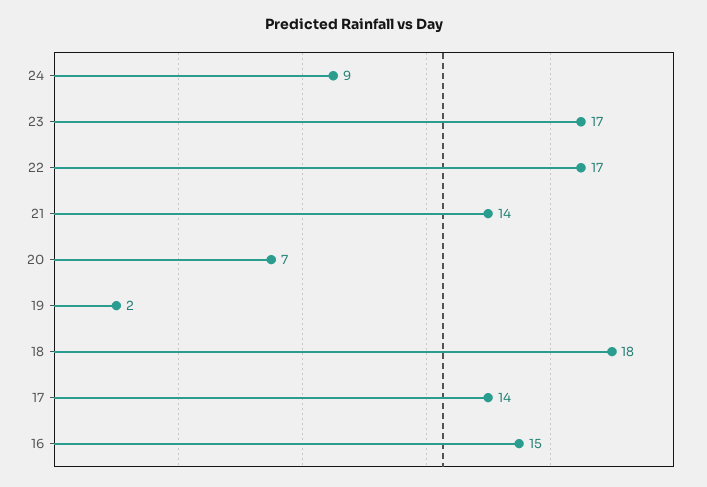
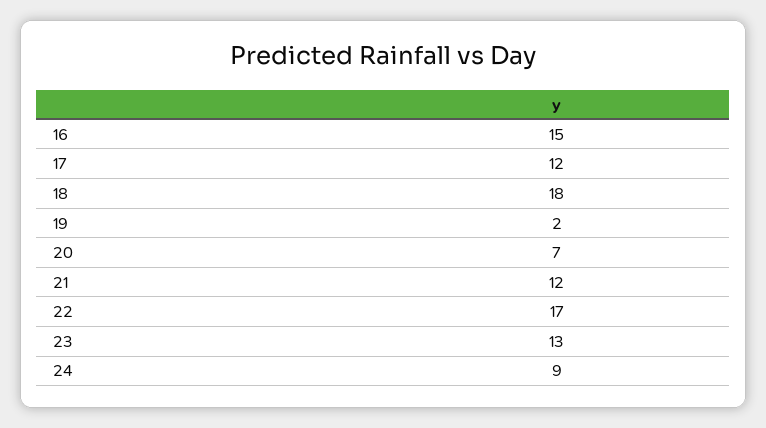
  {
    "24": 9,
-   "23": 17,
+   "23": 13,
    "22": 17,
-   "21": 14,
+   "21": 12,
    "20": 7,
    "19": 2,
    "18": 18,
-   "17": 14,
+   "17": 12,
    "16": 15
  }

